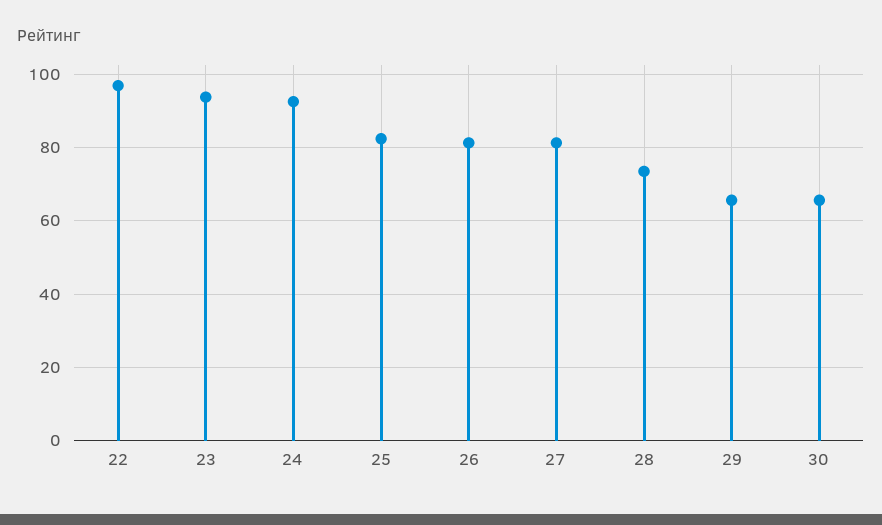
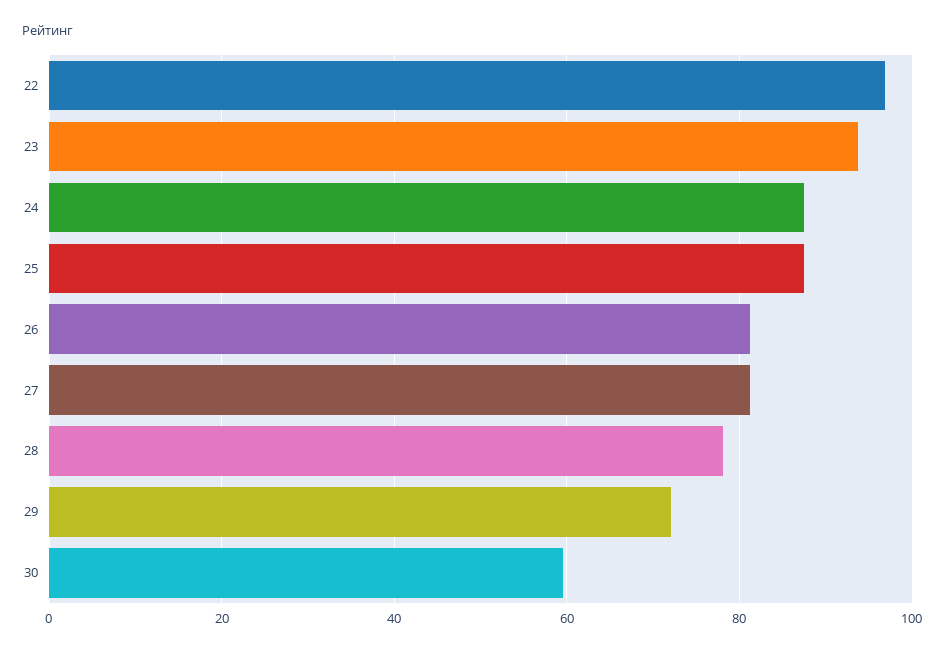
  {
    "22": 96,
    "23": 94,
-   "24": 92,
+   "24": 88,
-   "25": 82,
+   "25": 88,
    "26": 82,
    "27": 82,
-   "28": 74,
+   "28": 78,
-   "29": 66,
+   "29": 72,
-   "30": 66
+   "30": 60
  }

